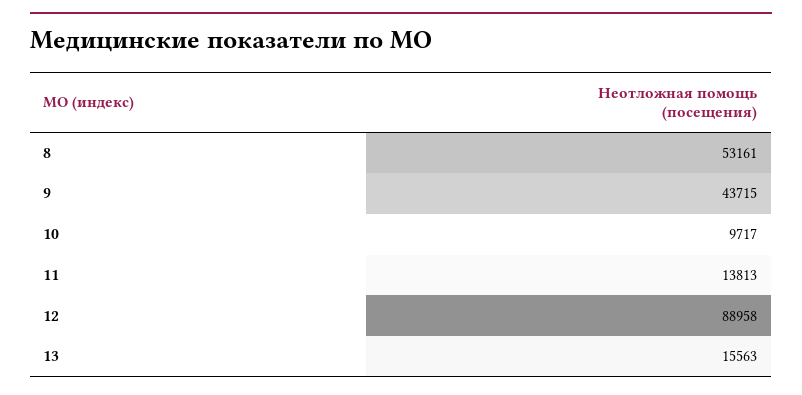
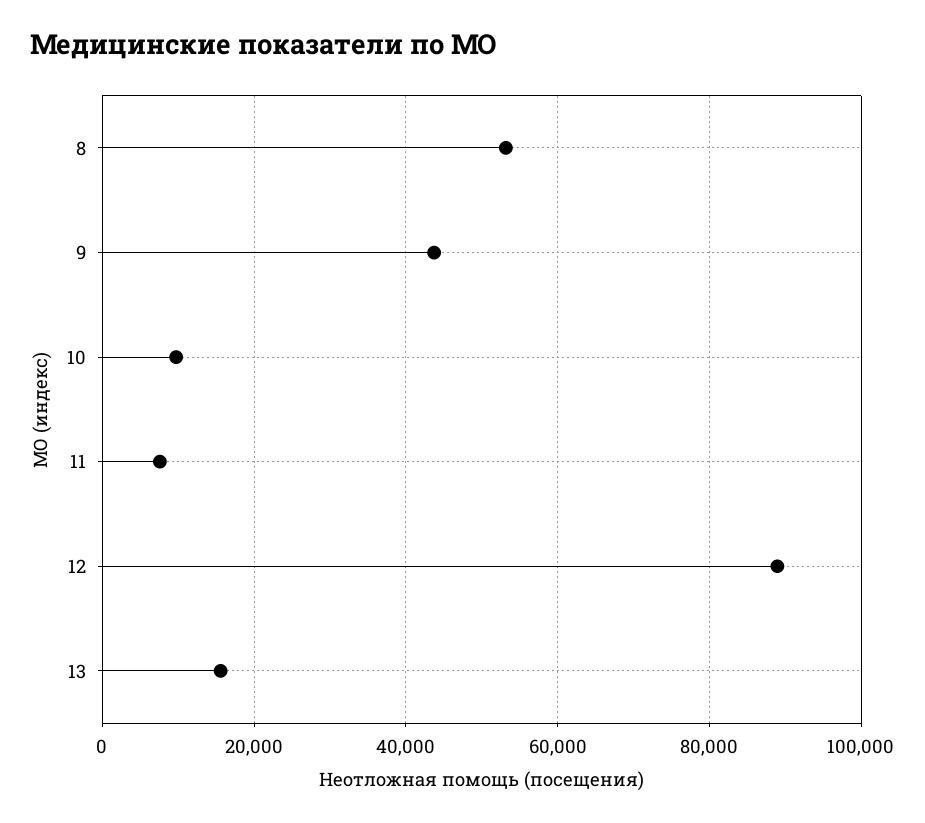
  {
    "8": 53161,
    "9": 43715,
    "10": 9717,
-   "11": 13813,
+   "11": 8000,
    "12": 88958,
    "13": 15563
  }

